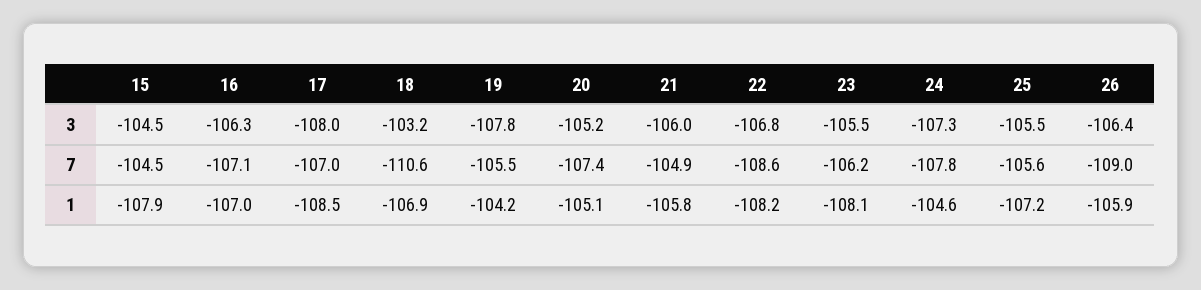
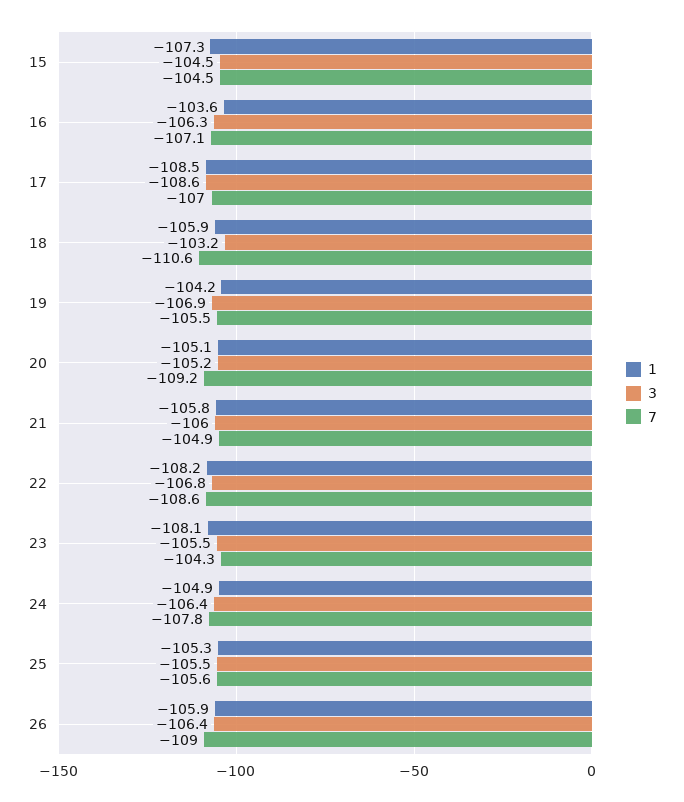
  {
    "3": {
      "15": -104.5,
      "16": -106.3,
-     "17": -108,
+     "17": -108.6,
      "18": -103.2,
-     "19": -107.8,
+     "19": -106.9,
      "20": -105.2,
      "21": -106,
      "22": -106.8,
      "23": -105.5,
-     "24": -107.3,
+     "24": -106.4,
      "25": -105.5,
      "26": -106.4
    },
    "7": {
      "15": -104.5,
      "16": -107.1,
      "17": -107,
      "18": -110.6,
      "19": -105.5,
-     "20": -107.4,
+     "20": -109.2,
      "21": -104.9,
      "22": -108.6,
-     "23": -106.2,
+     "23": -104.3,
      "24": -107.8,
      "25": -105.6,
      "26": -109
    },
    "1": {
-     "15": -107.9,
+     "15": -107.3,
-     "16": -107,
+     "16": -103.6,
      "17": -108.5,
-     "18": -106.9,
+     "18": -105.9,
      "19": -104.2,
      "20": -105.1,
      "21": -105.8,
      "22": -108.2,
      "23": -108.1,
-     "24": -104.6,
+     "24": -104.9,
-     "25": -107.2,
+     "25": -105.3,
      "26": -105.9
    }
  }

